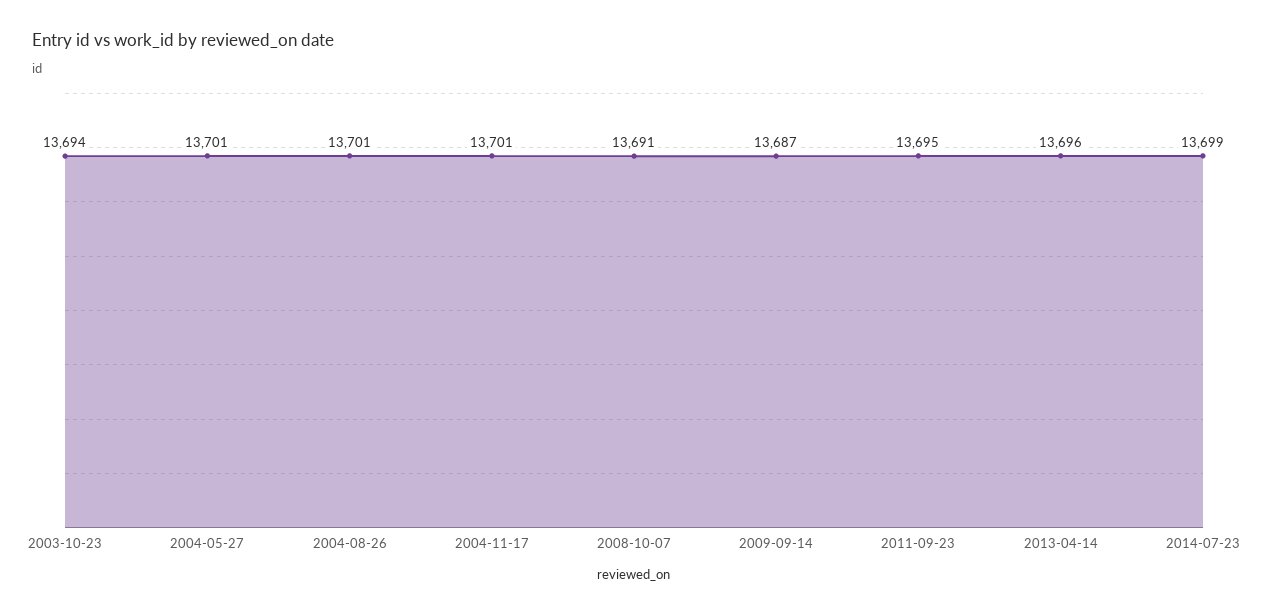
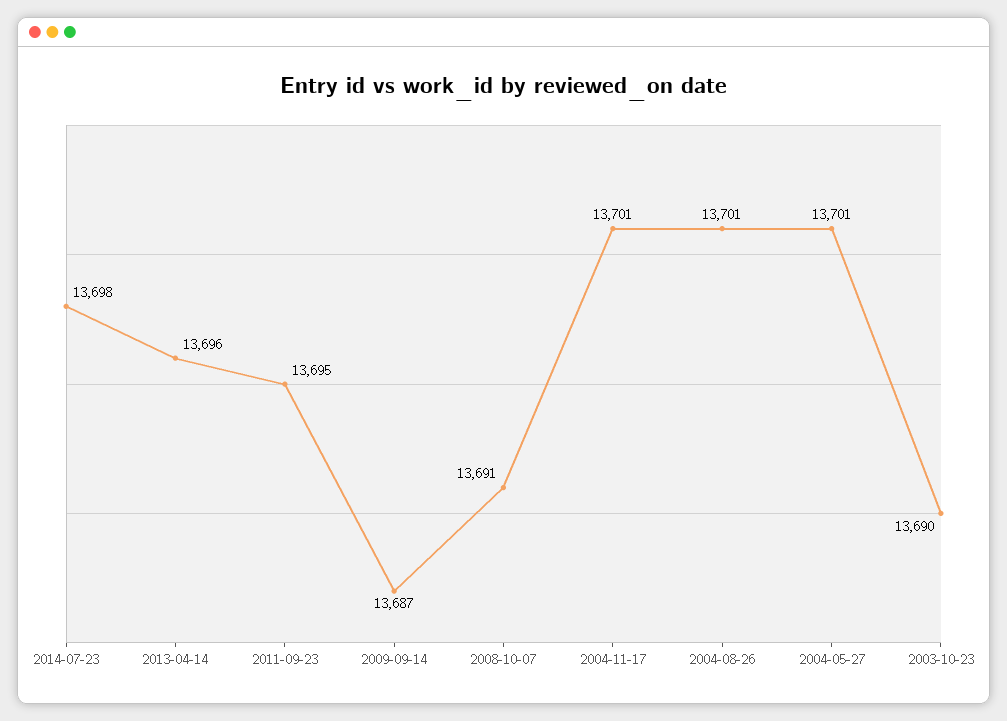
  {
-   "2003-10-23": 13694,
+   "2003-10-23": 13690,
    "2004-05-27": 13701,
    "2004-08-26": 13701,
    "2004-11-17": 13701,
    "2008-10-07": 13691,
    "2009-09-14": 13687,
    "2011-09-23": 13695,
    "2013-04-14": 13696,
-   "2014-07-23": 13699
+   "2014-07-23": 13698
  }

